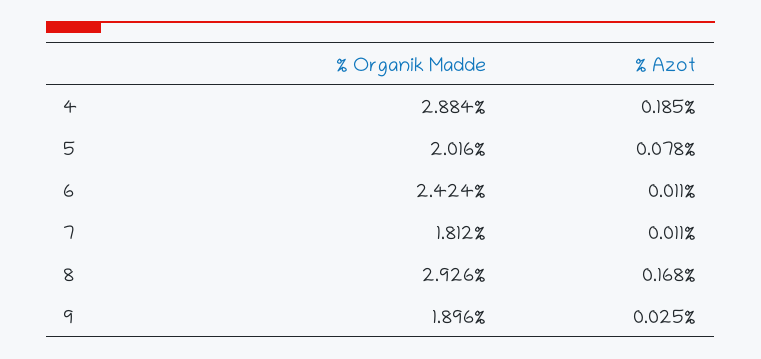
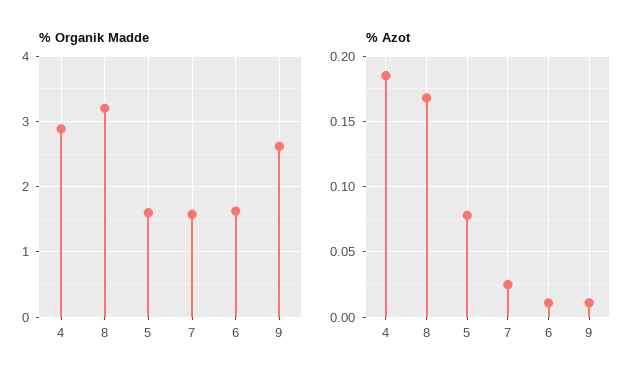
  {
    "% Organik Madde": {
      "4": 2.884,
-     "5": 2.016,
+     "5": 1.6,
-     "6": 2.424,
+     "6": 1.6,
-     "7": 1.812,
+     "7": 1.6,
-     "8": 2.926,
+     "8": 3.2,
-     "9": 1.896
+     "9": 2.6
    },
    "% Azot": {
      "4": 0.185,
      "5": 0.078,
      "6": 0.011,
-     "7": 0.011,
+     "7": 0.025,
      "8": 0.168,
-     "9": 0.025
+     "9": 0.01
    }
  }

